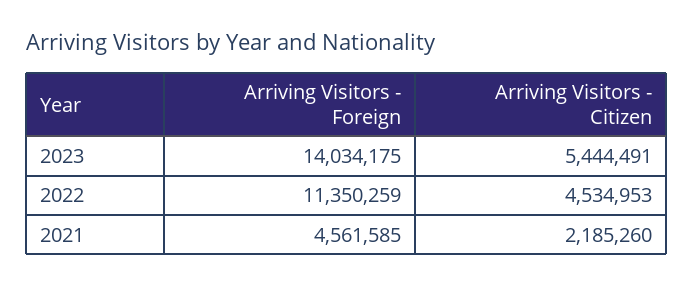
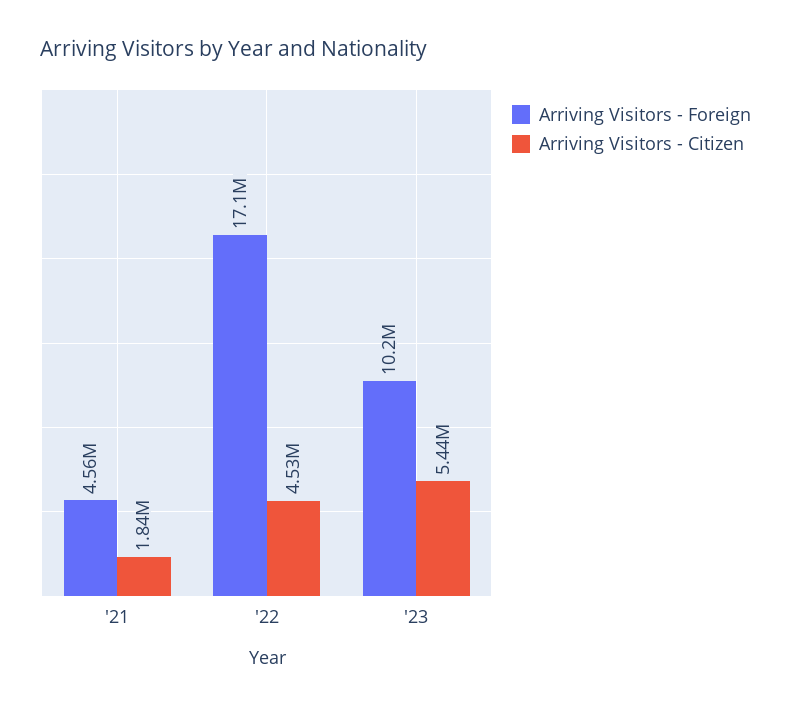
  {
    "Arriving Visitors - Foreign": {
-     "2023": 14034175,
+     "2023": 10200000,
-     "2022": 11350259,
+     "2022": 17100000,
      "2021": 4561585
    },
    "Arriving Visitors - Citizen": {
      "2023": 5444491,
      "2022": 4534953,
-     "2021": 2185260
+     "2021": 1840000
    }
  }

